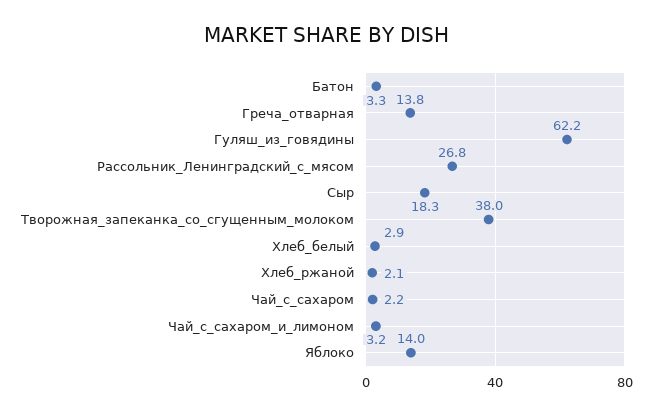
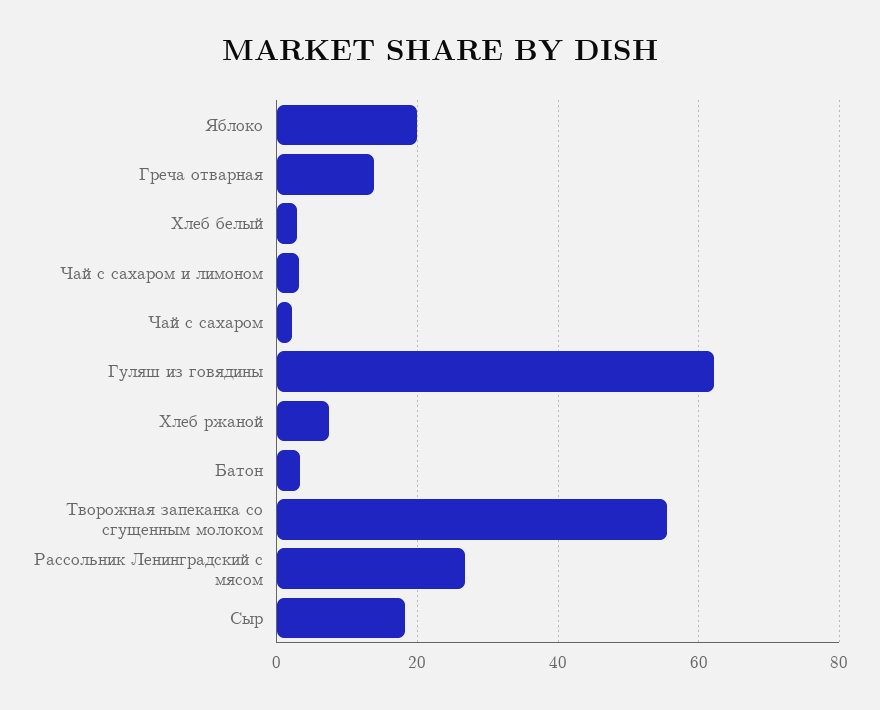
  {
    "Батон": 3.3,
    "Греча_отварная": 13.8,
    "Гуляш_из_говядины": 62.2,
    "Рассольник_Ленинградский_с_мясом": 26.8,
    "Сыр": 18.3,
-   "Творожная_запеканка_со_сгущенным_молоком": 38,
+   "Творожная_запеканка_со_сгущенным_молоком": 56,
    "Хлеб_белый": 2.9,
-   "Хлеб_ржаной": 2.1,
+   "Хлеб_ржаной": 8,
    "Чай_с_сахаром": 2.2,
    "Чай_с_сахаром_и_лимоном": 3.2,
-   "Яблоко": 14
+   "Яблоко": 20
  }

